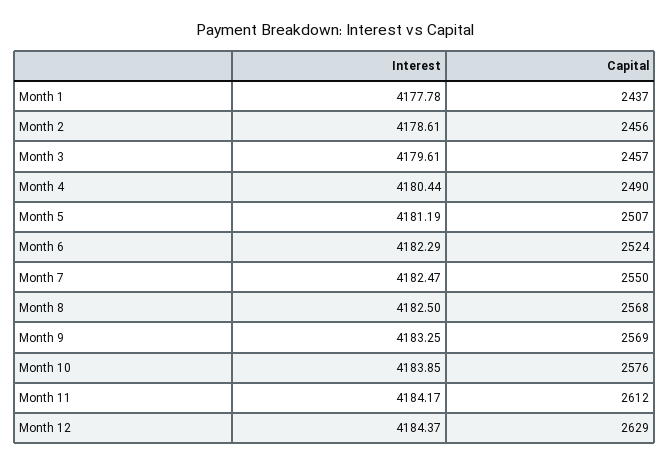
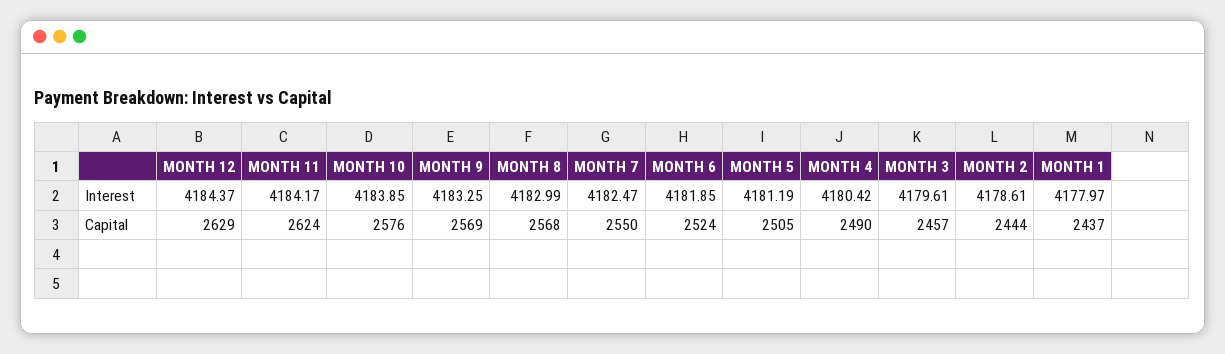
  {
    "Interest": {
-     "Month 1": 4177.78,
+     "Month 1": 4177.97,
      "Month 2": 4178.61,
      "Month 3": 4179.61,
-     "Month 4": 4180.44,
+     "Month 4": 4180.42,
      "Month 5": 4181.19,
-     "Month 6": 4182.29,
+     "Month 6": 4181.85,
      "Month 7": 4182.47,
-     "Month 8": 4182.5,
+     "Month 8": 4182.99,
      "Month 9": 4183.25,
      "Month 10": 4183.85,
      "Month 11": 4184.17,
      "Month 12": 4184.37
    },
    "Capital": {
      "Month 1": 2437,
-     "Month 2": 2456,
+     "Month 2": 2444,
      "Month 3": 2457,
      "Month 4": 2490,
-     "Month 5": 2507,
+     "Month 5": 2505,
      "Month 6": 2524,
      "Month 7": 2550,
      "Month 8": 2568,
      "Month 9": 2569,
      "Month 10": 2576,
-     "Month 11": 2612,
+     "Month 11": 2624,
      "Month 12": 2629
    }
  }

